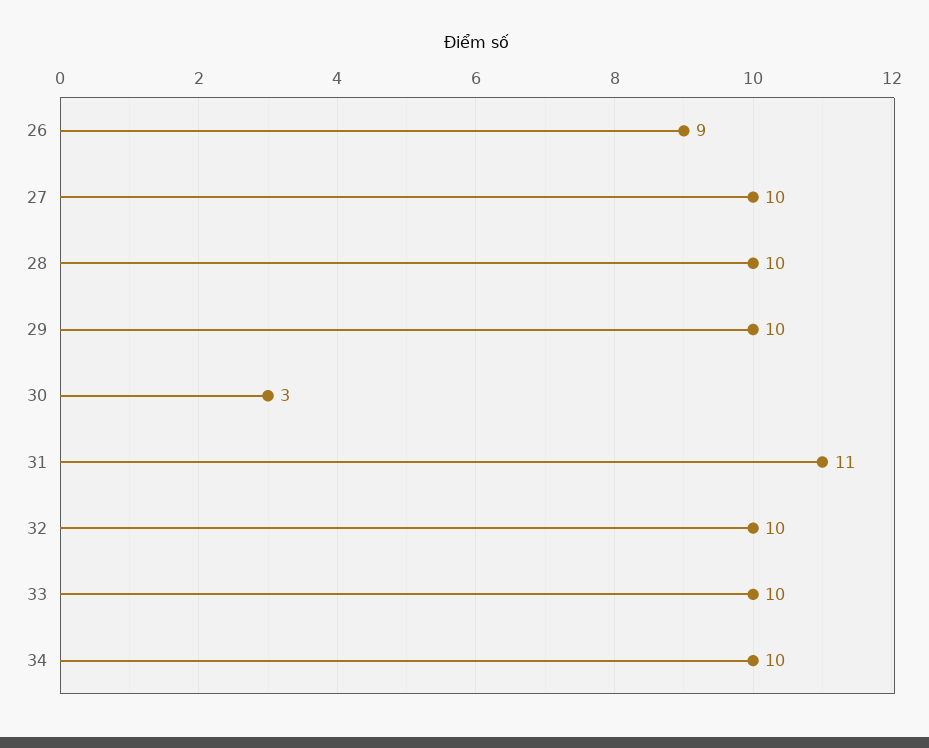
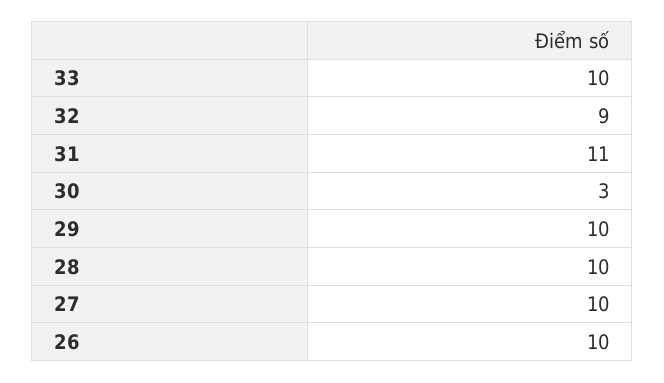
  {
-   "26": 9,
+   "26": 10,
    "27": 10,
    "28": 10,
    "29": 10,
    "30": 3,
    "31": 11,
-   "32": 10,
+   "32": 9,
-   "33": 10,
+   "33": 10
-   "34": 10
  }

